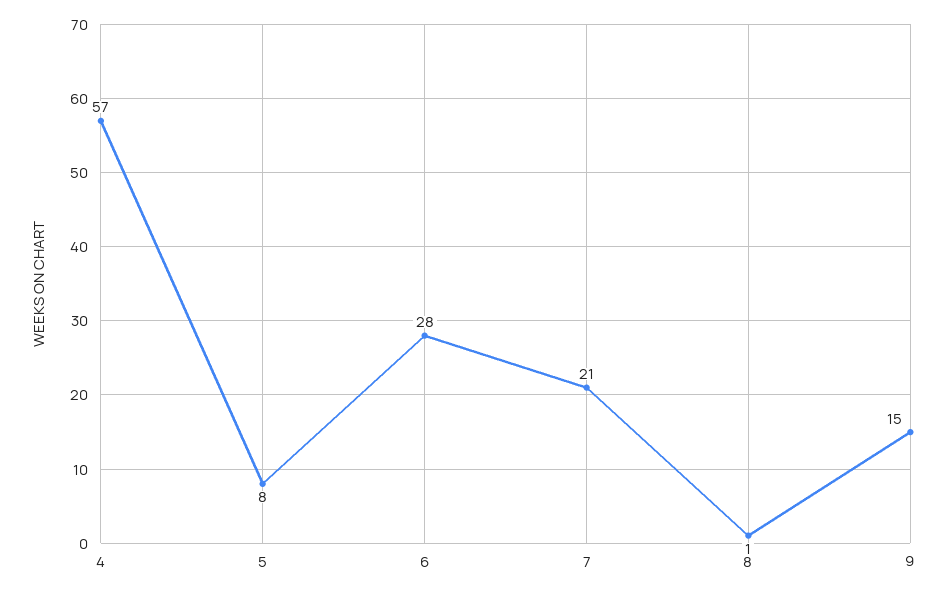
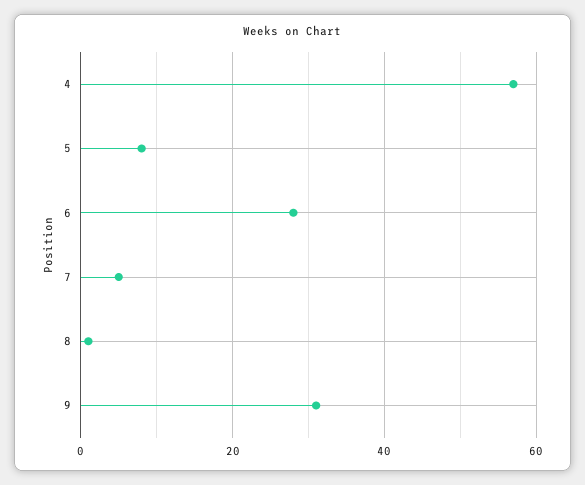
  {
    "4": 57,
    "5": 8,
    "6": 28,
-   "7": 21,
+   "7": 5,
    "8": 1,
-   "9": 15
+   "9": 30
  }

